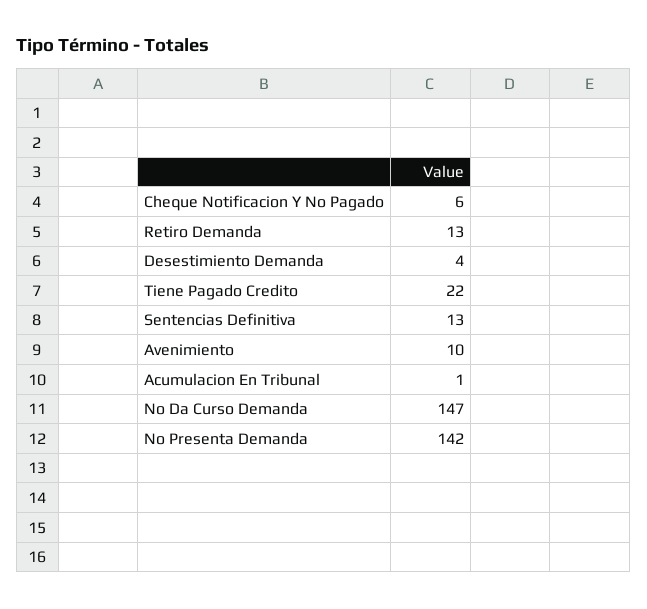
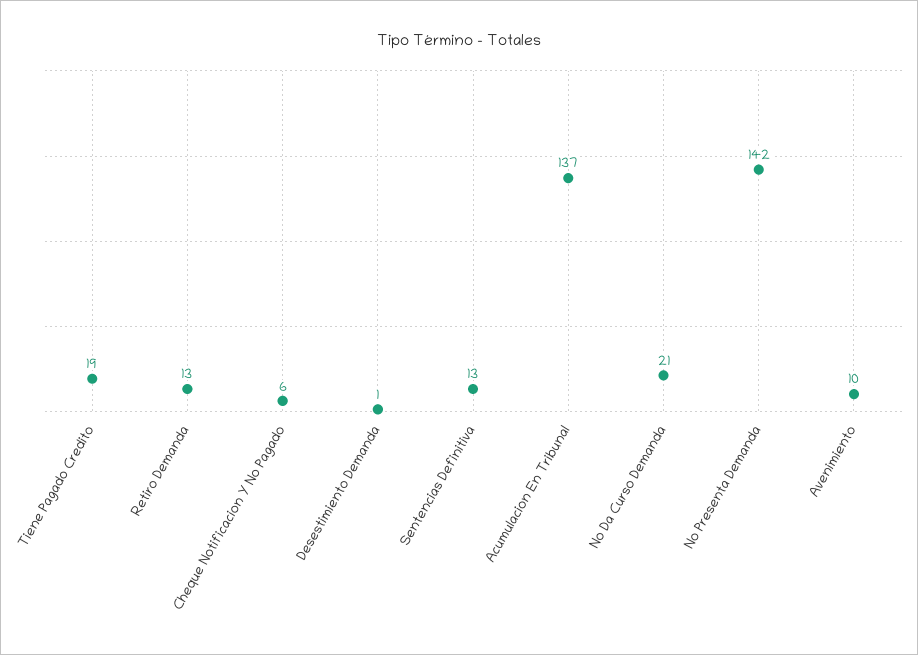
  {
    "Cheque Notificacion Y No Pagado": 6,
    "Retiro Demanda": 13,
-   "Desestimiento Demanda": 4,
+   "Desestimiento Demanda": 1,
-   "Tiene Pagado Credito": 22,
+   "Tiene Pagado Credito": 19,
    "Sentencias Definitiva": 13,
    "Avenimiento": 10,
-   "Acumulacion En Tribunal": 1,
+   "Acumulacion En Tribunal": 137,
-   "No Da Curso Demanda": 147,
+   "No Da Curso Demanda": 21,
    "No Presenta Demanda": 142
  }

